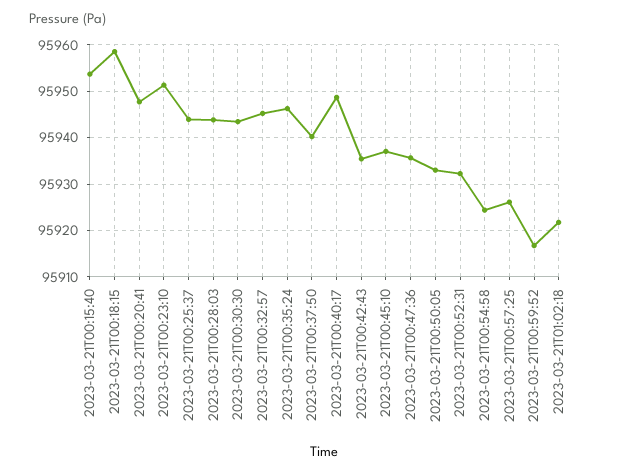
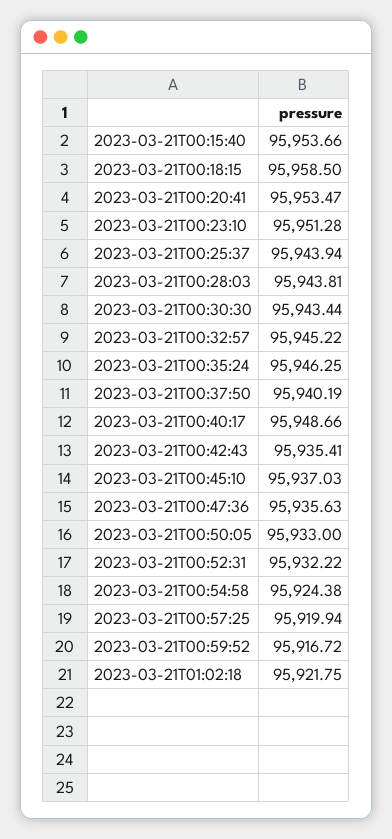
  {
    "2023-03-21T00:15:40": 95953.66,
    "2023-03-21T00:18:15": 95958.5,
-   "2023-03-21T00:20:41": 95948,
+   "2023-03-21T00:20:41": 95953.47,
    "2023-03-21T00:23:10": 95951.28,
    "2023-03-21T00:25:37": 95943.94,
    "2023-03-21T00:28:03": 95943.81,
    "2023-03-21T00:30:30": 95943.44,
    "2023-03-21T00:32:57": 95945.22,
    "2023-03-21T00:35:24": 95946.25,
    "2023-03-21T00:37:50": 95940.19,
    "2023-03-21T00:40:17": 95948.66,
    "2023-03-21T00:42:43": 95935.41,
    "2023-03-21T00:45:10": 95937.03,
    "2023-03-21T00:47:36": 95935.63,
    "2023-03-21T00:50:05": 95933,
    "2023-03-21T00:52:31": 95932.22,
    "2023-03-21T00:54:58": 95924.38,
-   "2023-03-21T00:57:25": 95926,
+   "2023-03-21T00:57:25": 95919.94,
    "2023-03-21T00:59:52": 95916.72,
    "2023-03-21T01:02:18": 95921.75
  }

